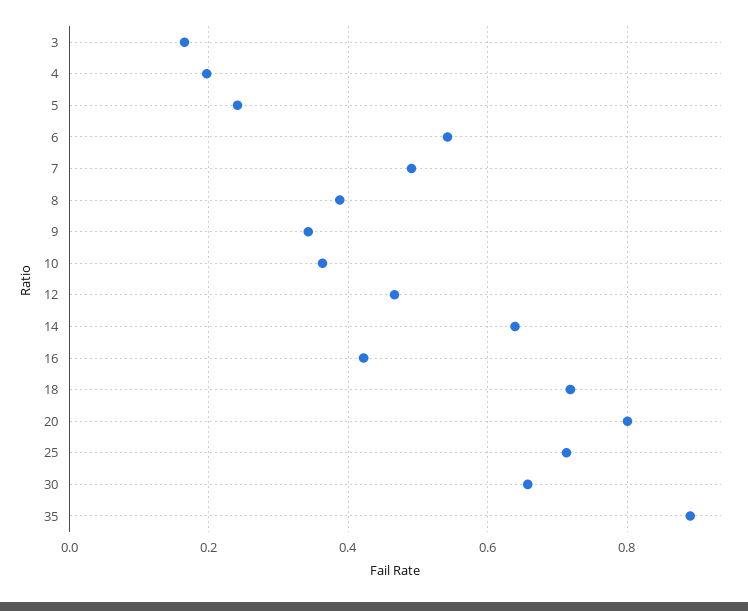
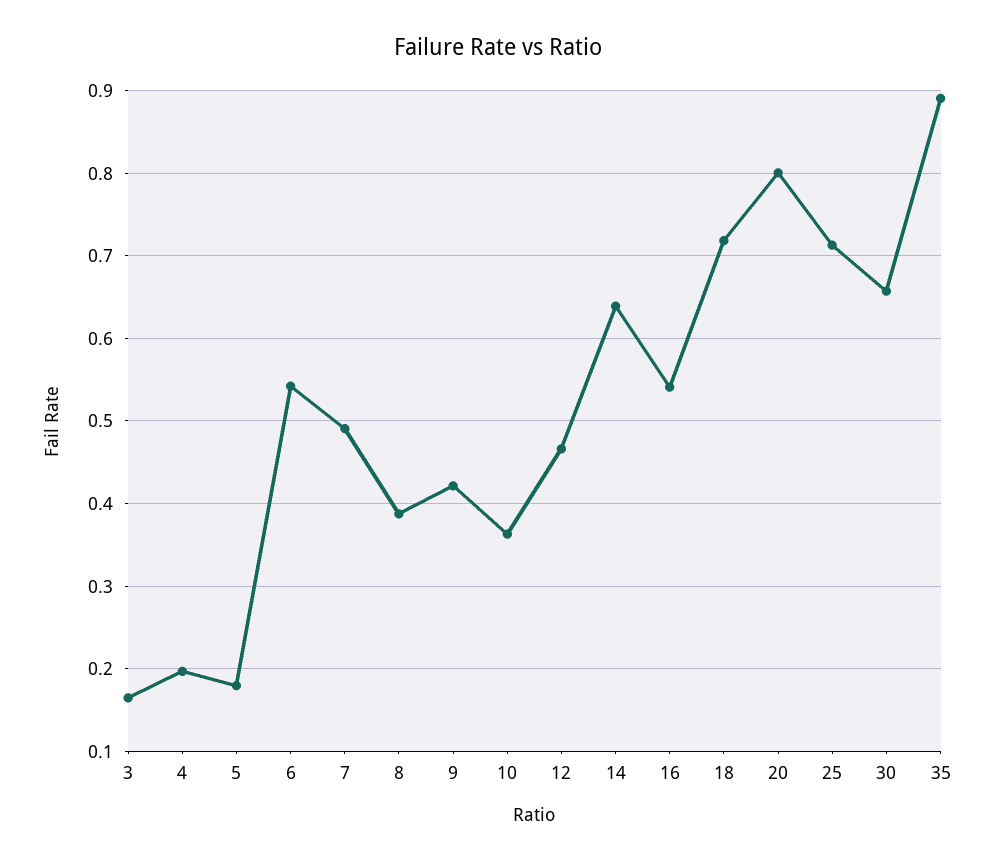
  {
    "3": 0.16,
    "4": 0.2,
-   "5": 0.24,
+   "5": 0.18,
    "6": 0.54,
    "7": 0.49,
    "8": 0.39,
-   "9": 0.34,
+   "9": 0.42,
    "10": 0.36,
    "12": 0.47,
    "14": 0.64,
-   "16": 0.42,
+   "16": 0.54,
    "18": 0.72,
    "20": 0.8,
    "25": 0.71,
    "30": 0.66,
    "35": 0.89
  }

